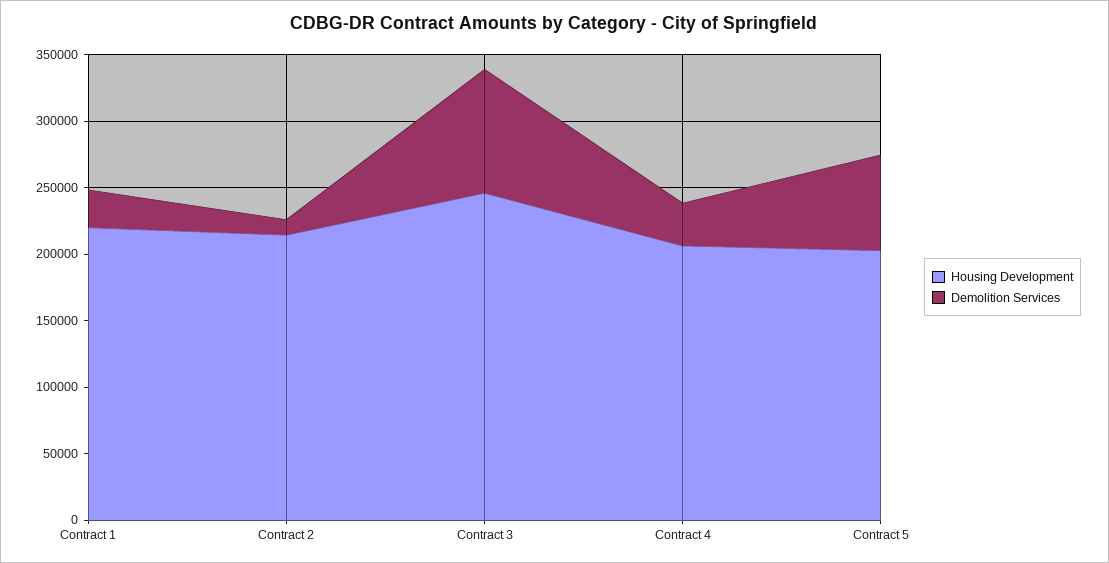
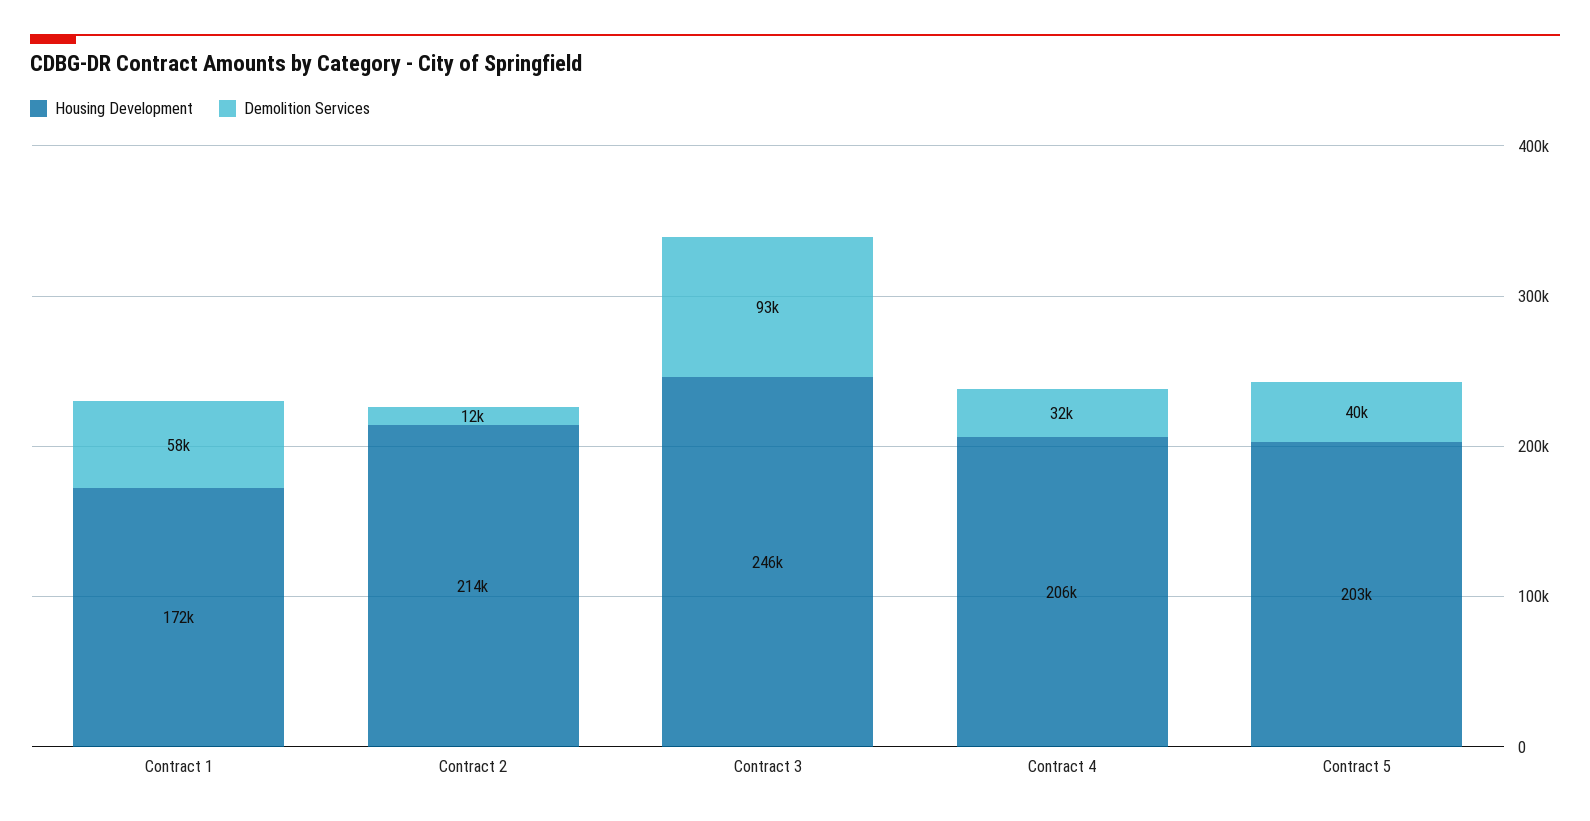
  {
    "Housing Development": {
-     "Contract 1": 220000,
+     "Contract 1": 172000,
      "Contract 2": 214000,
      "Contract 3": 246000,
      "Contract 4": 206000,
      "Contract 5": 203000
    },
    "Demolition Services": {
-     "Contract 1": 30000,
+     "Contract 1": 58000,
      "Contract 2": 12000,
      "Contract 3": 93000,
      "Contract 4": 32000,
-     "Contract 5": 70000
+     "Contract 5": 40000
    }
  }

